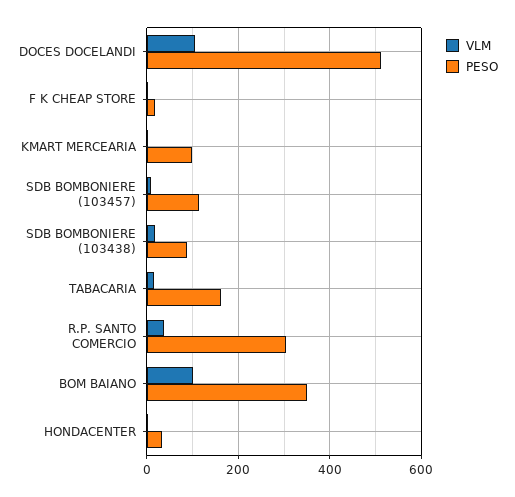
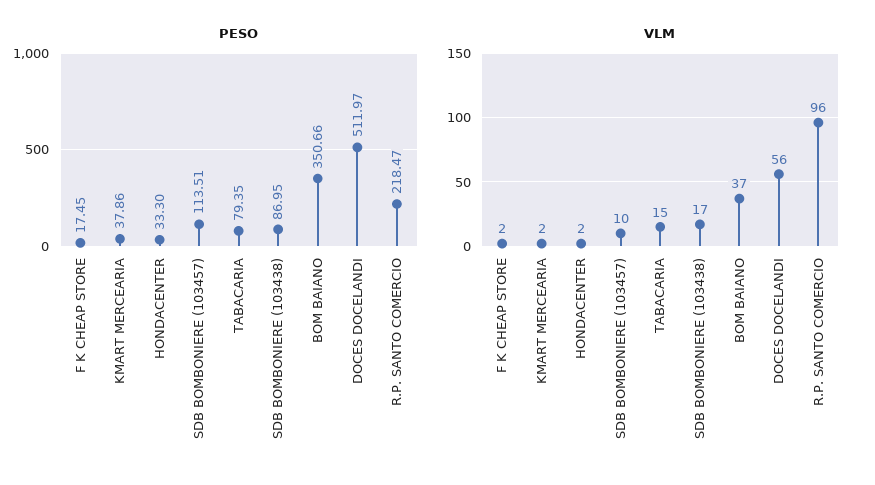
  {
    "VLM": {
-     "DOCES DOCELANDI": 100,
+     "DOCES DOCELANDI": 56,
      "F K CHEAP STORE": 2,
      "KMART MERCEARIA": 2,
      "SDB BOMBONIERE (103457)": 10,
      "SDB BOMBONIERE (103438)": 17,
      "TABACARIA": 15,
-     "R.P. SANTO COMERCIO": 40,
+     "R.P. SANTO COMERCIO": 96,
-     "BOM BAIANO": 100,
+     "BOM BAIANO": 37,
      "HONDACENTER": 2
    },
    "PESO": {
      "DOCES DOCELANDI": 511.97,
      "F K CHEAP STORE": 17.45,
-     "KMART MERCEARIA": 100,
+     "KMART MERCEARIA": 37.86,
      "SDB BOMBONIERE (103457)": 113.51,
      "SDB BOMBONIERE (103438)": 86.95,
-     "TABACARIA": 160,
+     "TABACARIA": 79.35,
-     "R.P. SANTO COMERCIO": 300,
+     "R.P. SANTO COMERCIO": 218.47,
      "BOM BAIANO": 350.66,
      "HONDACENTER": 33.3
    }
  }

